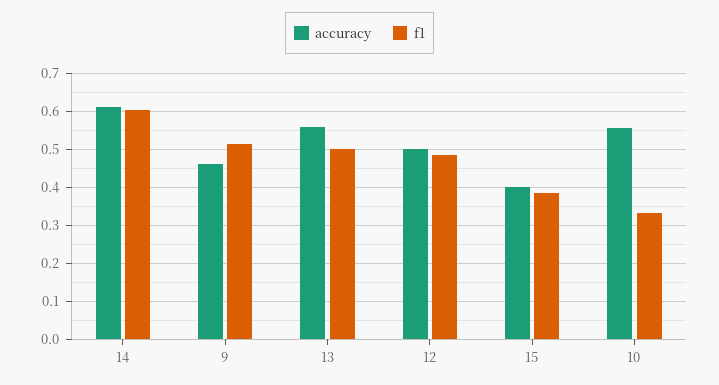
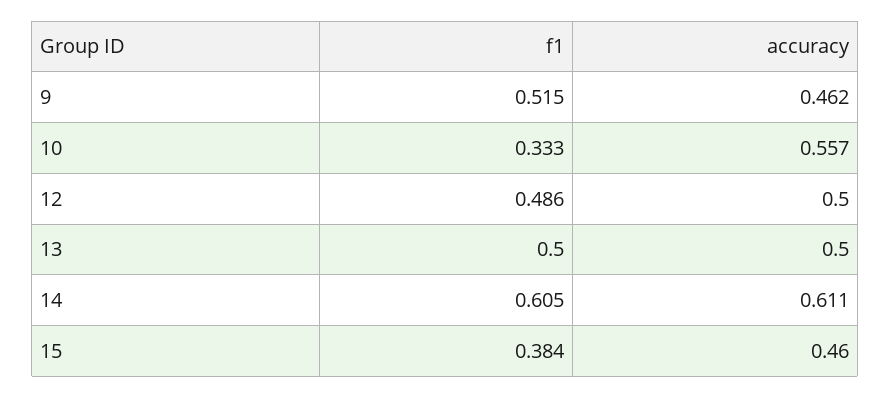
  {
    "accuracy": {
      "14": 0.611,
      "9": 0.462,
-     "13": 0.56,
+     "13": 0.5,
      "12": 0.5,
-     "15": 0.4,
+     "15": 0.46,
      "10": 0.557
    },
    "f1": {
      "14": 0.605,
      "9": 0.515,
      "13": 0.5,
      "12": 0.486,
      "15": 0.384,
      "10": 0.333
    }
  }

